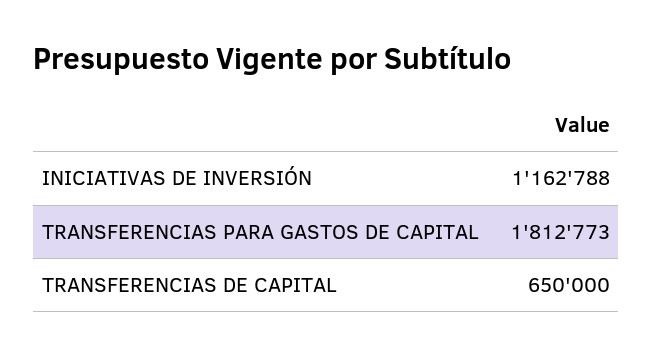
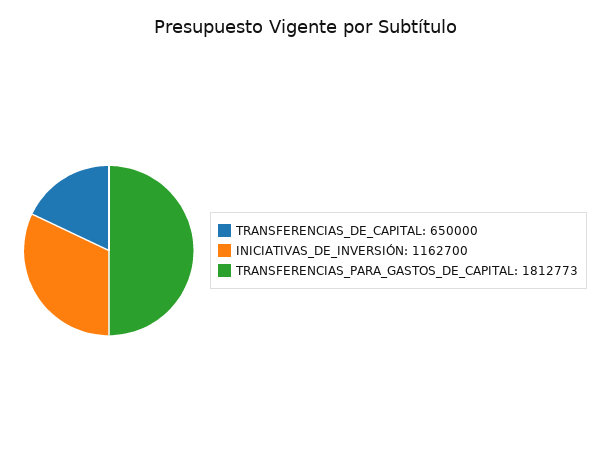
  {
-   "INICIATIVAS DE INVERSIÓN": 1162788,
+   "INICIATIVAS DE INVERSIÓN": 1162700,
    "TRANSFERENCIAS PARA GASTOS DE CAPITAL": 1812773,
    "TRANSFERENCIAS DE CAPITAL": 650000
  }

